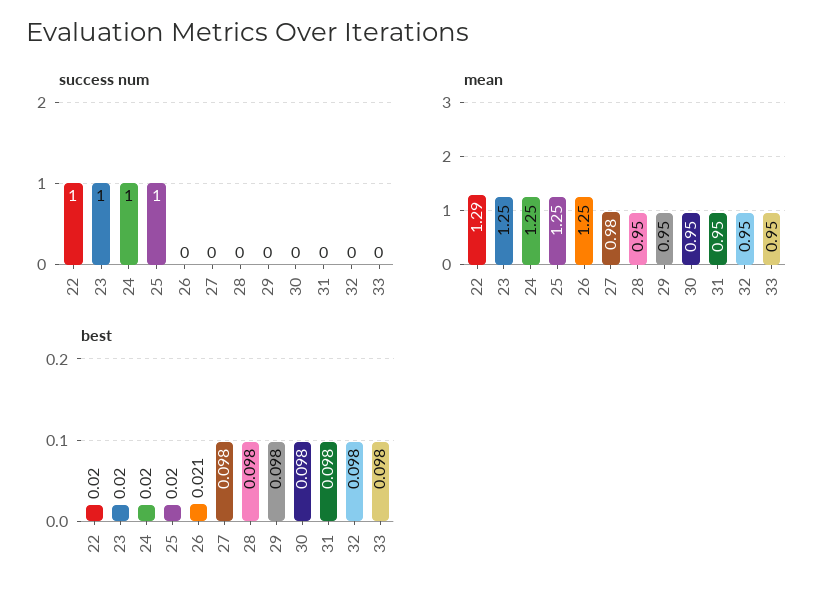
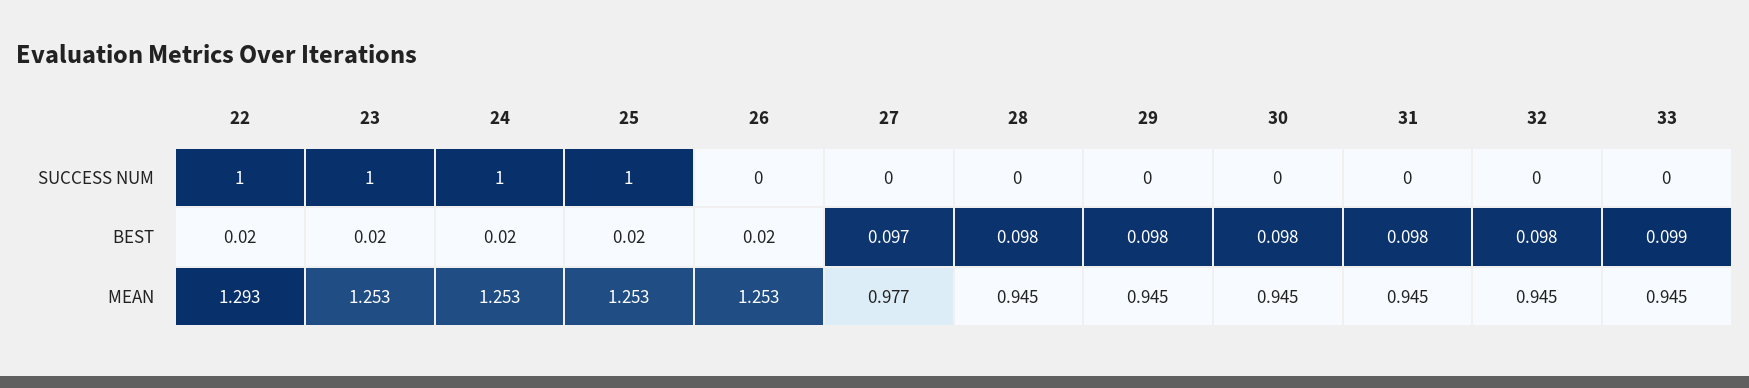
  {
    "success num": {
      "22": 1,
      "23": 1,
      "24": 1,
      "25": 1,
      "26": 0,
      "27": 0,
      "28": 0,
      "29": 0,
      "30": 0,
      "31": 0,
      "32": 0,
      "33": 0
    },
    "mean": {
      "22": 1.293,
      "23": 1.253,
      "24": 1.253,
      "25": 1.253,
      "26": 1.253,
      "27": 0.977,
      "28": 0.945,
      "29": 0.945,
      "30": 0.945,
      "31": 0.945,
      "32": 0.945,
      "33": 0.945
    },
    "best": {
      "22": 0.02,
      "23": 0.02,
      "24": 0.02,
      "25": 0.02,
-     "26": 0.021,
+     "26": 0.02,
-     "27": 0.098,
+     "27": 0.097,
      "28": 0.098,
      "29": 0.098,
      "30": 0.098,
      "31": 0.098,
      "32": 0.098,
-     "33": 0.098
+     "33": 0.099
    }
  }

